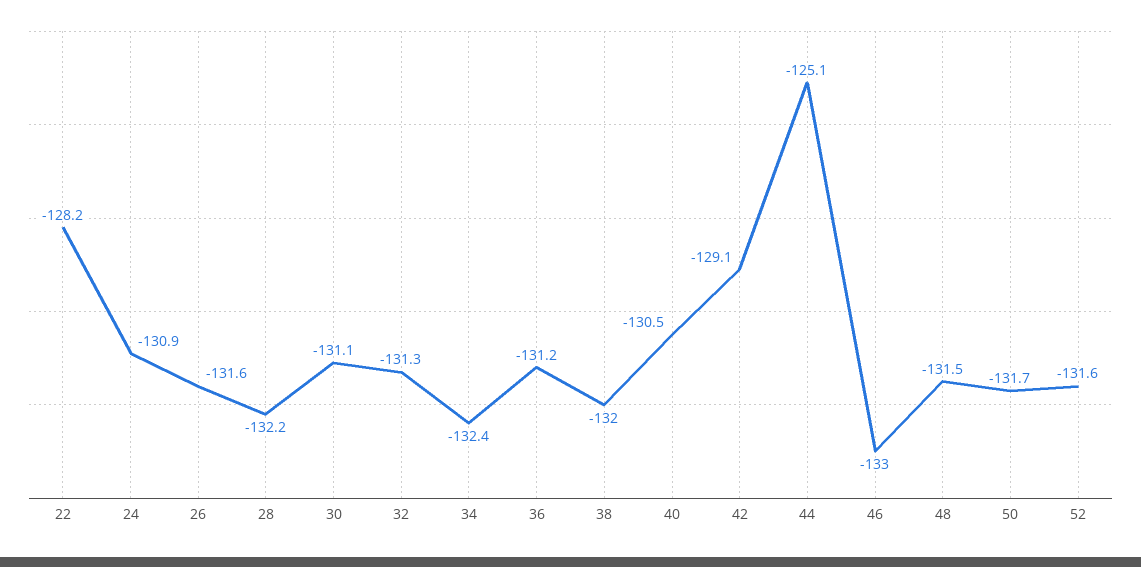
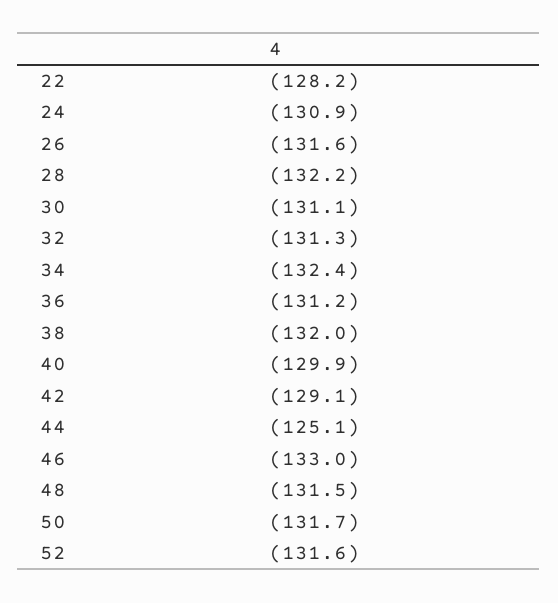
  {
    "22": -128.2,
    "24": -130.9,
    "26": -131.6,
    "28": -132.2,
    "30": -131.1,
    "32": -131.3,
    "34": -132.4,
    "36": -131.2,
    "38": -132,
-   "40": -130.5,
+   "40": -129.9,
    "42": -129.1,
    "44": -125.1,
    "46": -133,
    "48": -131.5,
    "50": -131.7,
    "52": -131.6
  }

